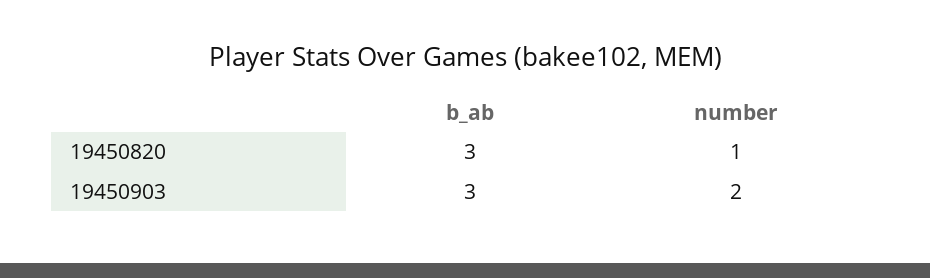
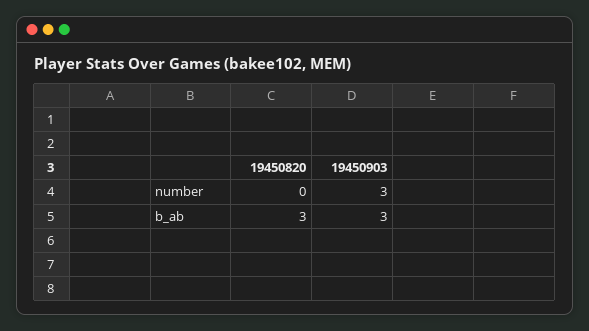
  {
    "b_ab": {
      "19450820": 3,
      "19450903": 3
    },
    "number": {
-     "19450820": 1,
+     "19450820": 0,
-     "19450903": 2
+     "19450903": 3
    }
  }

